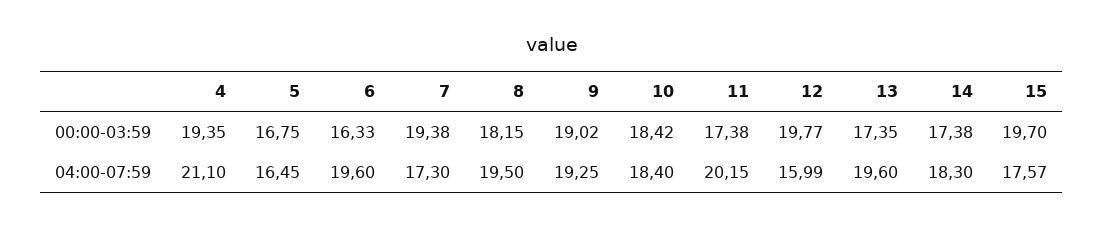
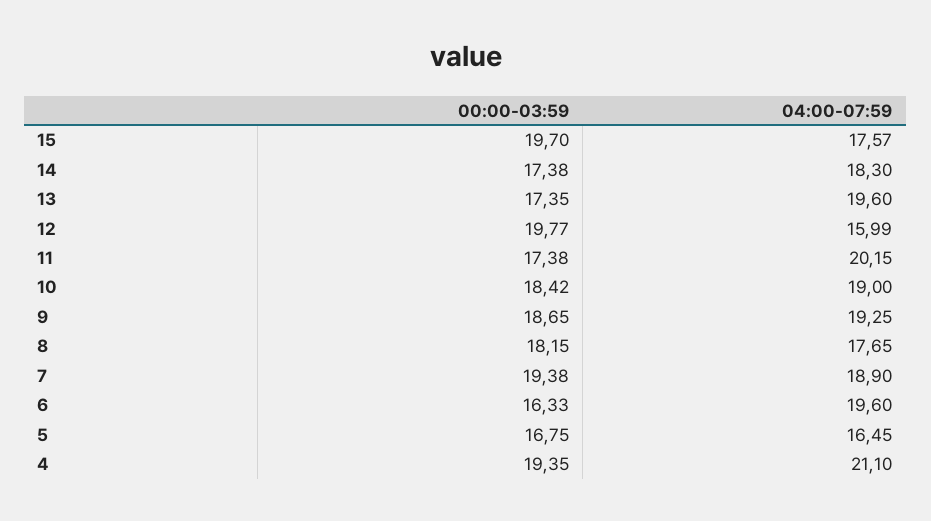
  {
    "4": {
      "00:00-03:59": 19.35,
      "04:00-07:59": 21.1
    },
    "5": {
      "00:00-03:59": 16.75,
      "04:00-07:59": 16.45
    },
    "6": {
      "00:00-03:59": 16.33,
      "04:00-07:59": 19.6
    },
    "7": {
      "00:00-03:59": 19.38,
-     "04:00-07:59": 17.3
+     "04:00-07:59": 18.9
    },
    "8": {
      "00:00-03:59": 18.15,
-     "04:00-07:59": 19.5
+     "04:00-07:59": 17.65
    },
    "9": {
-     "00:00-03:59": 19.02,
+     "00:00-03:59": 18.65,
      "04:00-07:59": 19.25
    },
    "10": {
      "00:00-03:59": 18.42,
-     "04:00-07:59": 18.4
+     "04:00-07:59": 19
    },
    "11": {
      "00:00-03:59": 17.38,
      "04:00-07:59": 20.15
    },
    "12": {
      "00:00-03:59": 19.77,
      "04:00-07:59": 15.99
    },
    "13": {
      "00:00-03:59": 17.35,
      "04:00-07:59": 19.6
    },
    "14": {
      "00:00-03:59": 17.38,
      "04:00-07:59": 18.3
    },
    "15": {
      "00:00-03:59": 19.7,
      "04:00-07:59": 17.57
    }
  }

